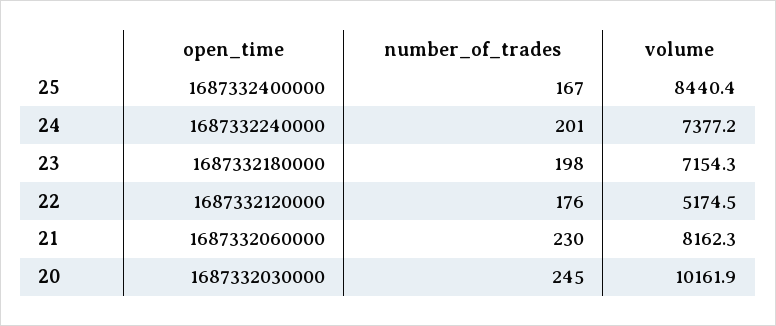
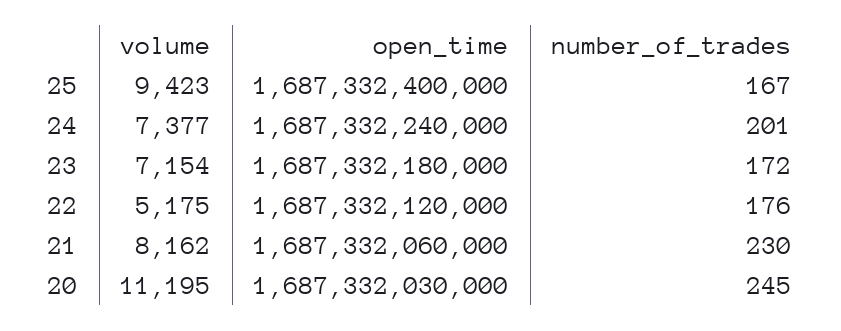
  {
    "open_time": {
      "25": 1687332400000,
      "24": 1687332240000,
      "23": 1687332180000,
      "22": 1687332120000,
      "21": 1687332060000,
      "20": 1687332030000
    },
    "number_of_trades": {
      "25": 167,
      "24": 201,
-     "23": 198,
+     "23": 172,
      "22": 176,
      "21": 230,
      "20": 245
    },
    "volume": {
-     "25": 8440.4,
+     "25": 9423,
      "24": 7377.2,
      "23": 7154.3,
      "22": 5174.5,
      "21": 8162.3,
-     "20": 10161.9
+     "20": 11195
    }
  }

